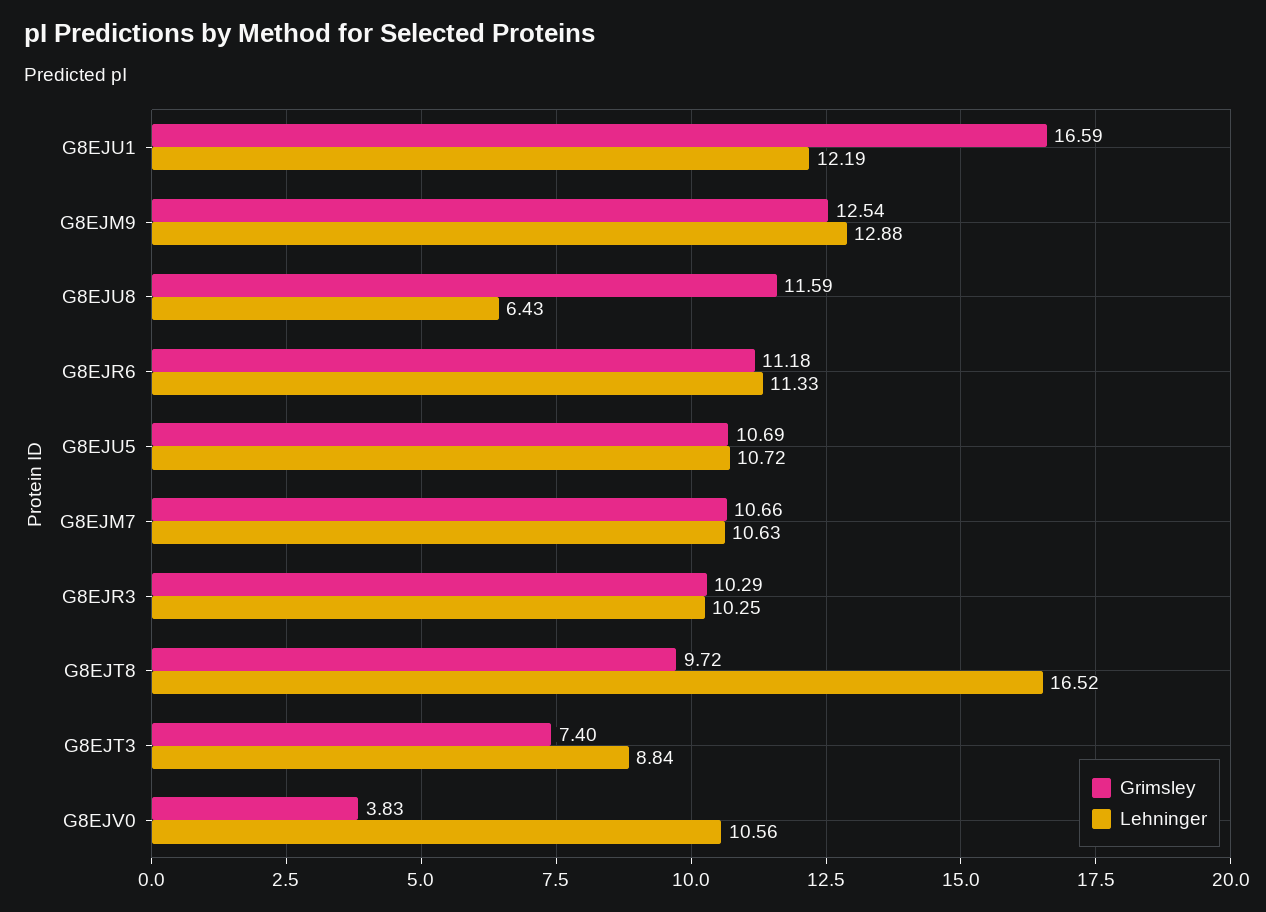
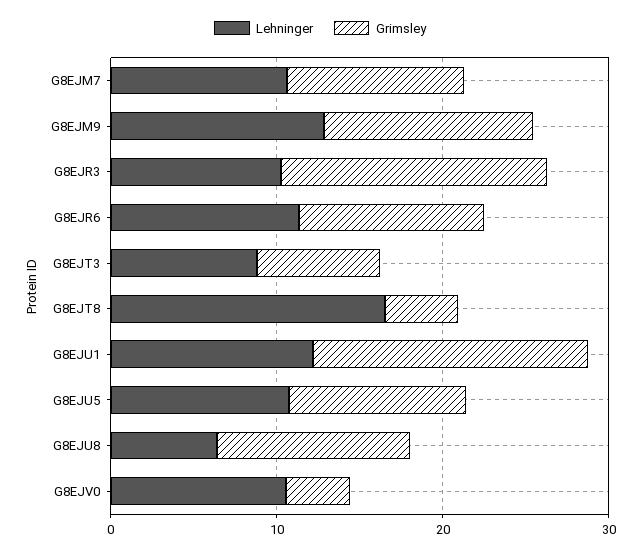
  {
    "Grimsley": {
      "G8EJU1": 16.59,
      "G8EJM9": 12.54,
      "G8EJU8": 11.59,
      "G8EJR6": 11.18,
      "G8EJU5": 10.69,
      "G8EJM7": 10.66,
-     "G8EJR3": 10.29,
+     "G8EJR3": 16,
-     "G8EJT8": 9.72,
+     "G8EJT8": 4,
      "G8EJT3": 7.4,
      "G8EJV0": 3.83
    },
    "Lehninger": {
      "G8EJU1": 12.19,
      "G8EJM9": 12.88,
      "G8EJU8": 6.43,
      "G8EJR6": 11.33,
      "G8EJU5": 10.72,
      "G8EJM7": 10.63,
      "G8EJR3": 10.25,
      "G8EJT8": 16.52,
      "G8EJT3": 8.84,
      "G8EJV0": 10.56
    }
  }

